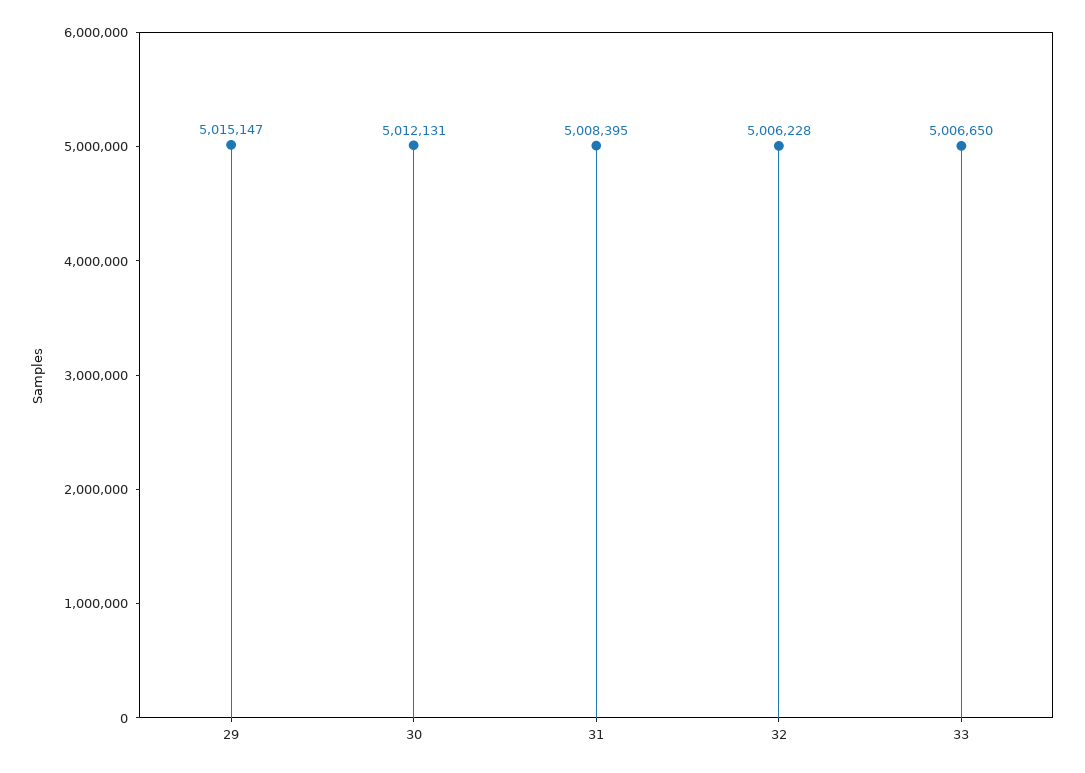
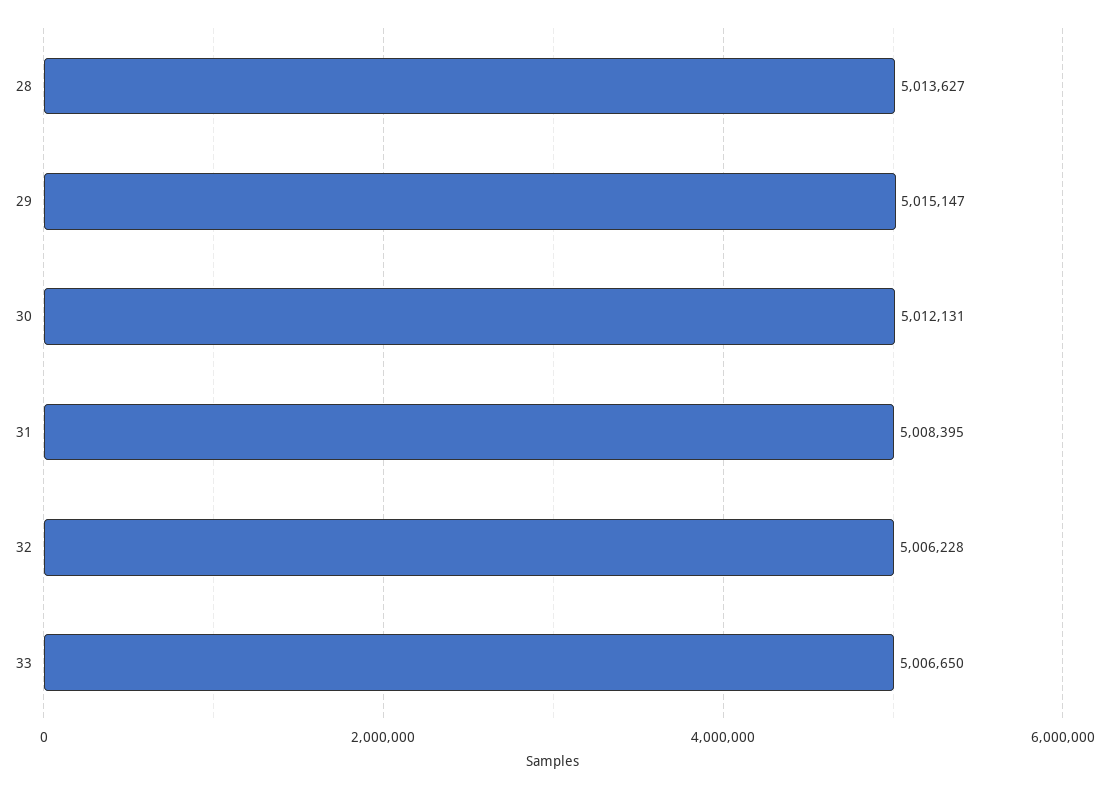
  {
    "29": 5015147,
    "30": 5012131,
    "31": 5008395,
    "32": 5006228,
-   "33": 5006650
+   "33": 5006650,
+   "28": 5013627
  }

